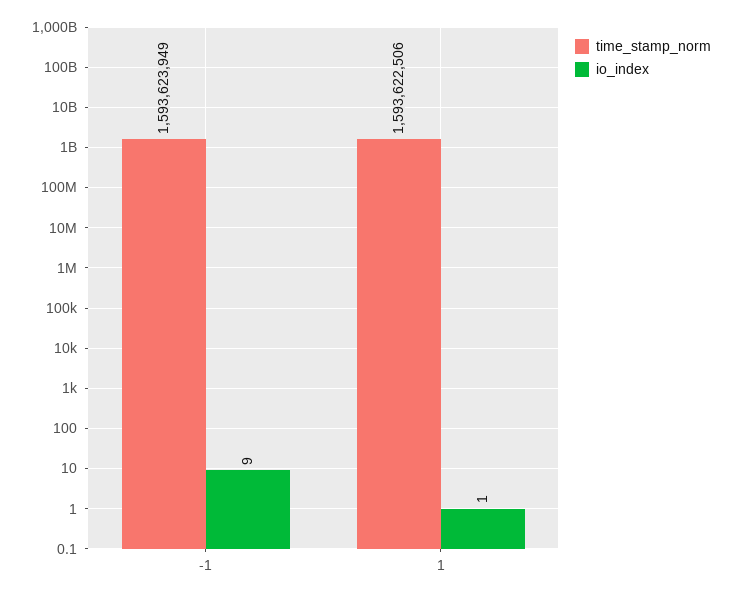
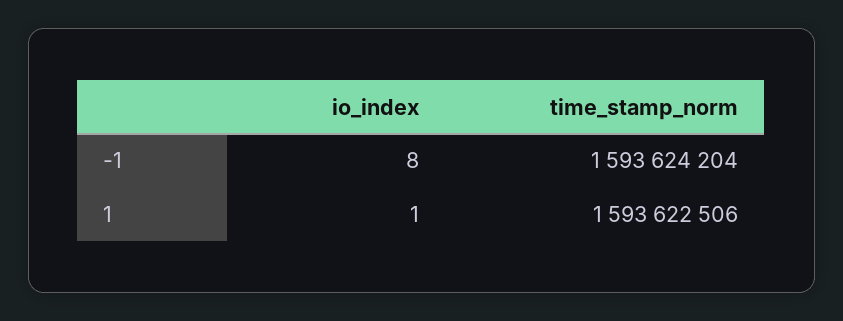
  {
    "time_stamp_norm": {
-     "-1": 1593623949,
+     "-1": 1593624204,
      "1": 1593622506
    },
    "io_index": {
-     "-1": 9,
+     "-1": 8,
      "1": 1
    }
  }

